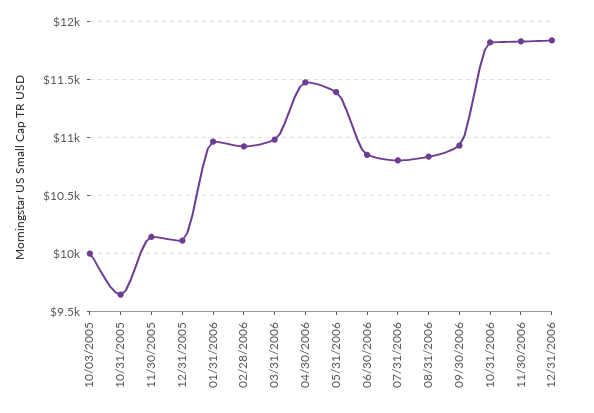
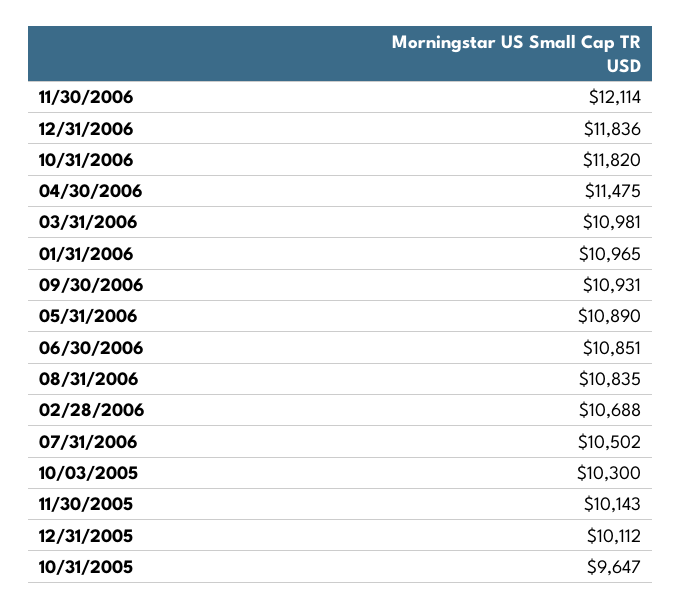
  {
-   "10/03/2005": 10000,
+   "10/03/2005": 10300,
    "10/31/2005": 9647,
    "11/30/2005": 10143,
    "12/31/2005": 10112,
    "01/31/2006": 10965,
-   "02/28/2006": 10900,
+   "02/28/2006": 10688,
    "03/31/2006": 10981,
    "04/30/2006": 11475,
-   "05/31/2006": 11400,
+   "05/31/2006": 10890,
    "06/30/2006": 10851,
-   "07/31/2006": 10800,
+   "07/31/2006": 10502,
    "08/31/2006": 10835,
    "09/30/2006": 10931,
    "10/31/2006": 11820,
-   "11/30/2006": 11800,
+   "11/30/2006": 12114,
    "12/31/2006": 11836
  }

